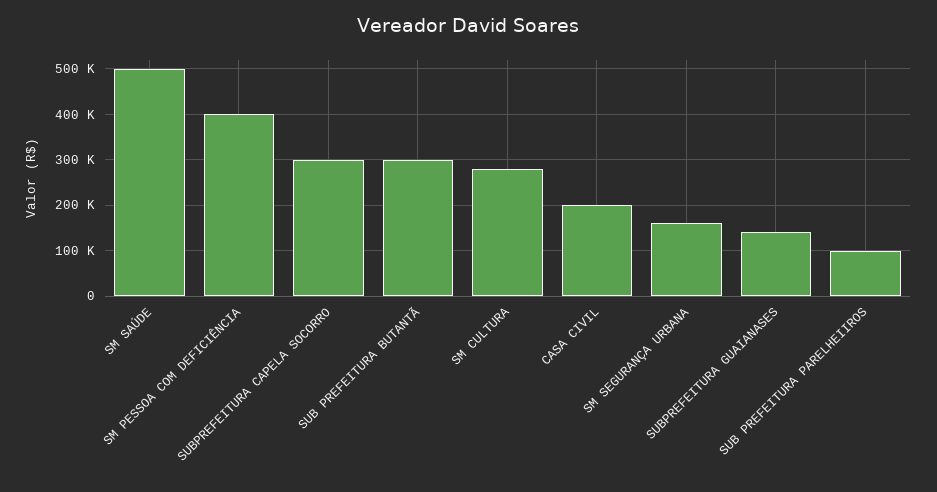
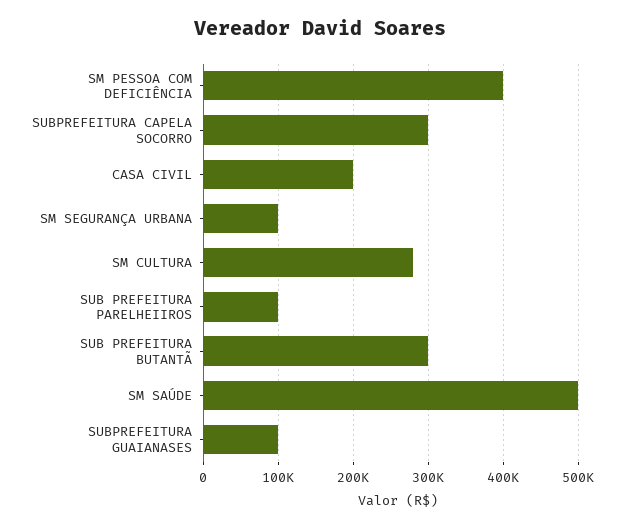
  {
    "SM SAÚDE": 500000,
    "SM PESSOA COM DEFICIÊNCIA": 400000,
    "SUBPREFEITURA CAPELA SOCORRO": 300000,
    "SUB PREFEITURA BUTANTÃ": 300000,
    "SM CULTURA": 280000,
    "CASA CIVIL": 200000,
-   "SM SEGURANÇA URBANA": 160000,
+   "SM SEGURANÇA URBANA": 100000,
-   "SUBPREFEITURA GUAIANASES": 140000,
+   "SUBPREFEITURA GUAIANASES": 100000,
    "SUB PREFEITURA PARELHEIIROS": 100000
  }

